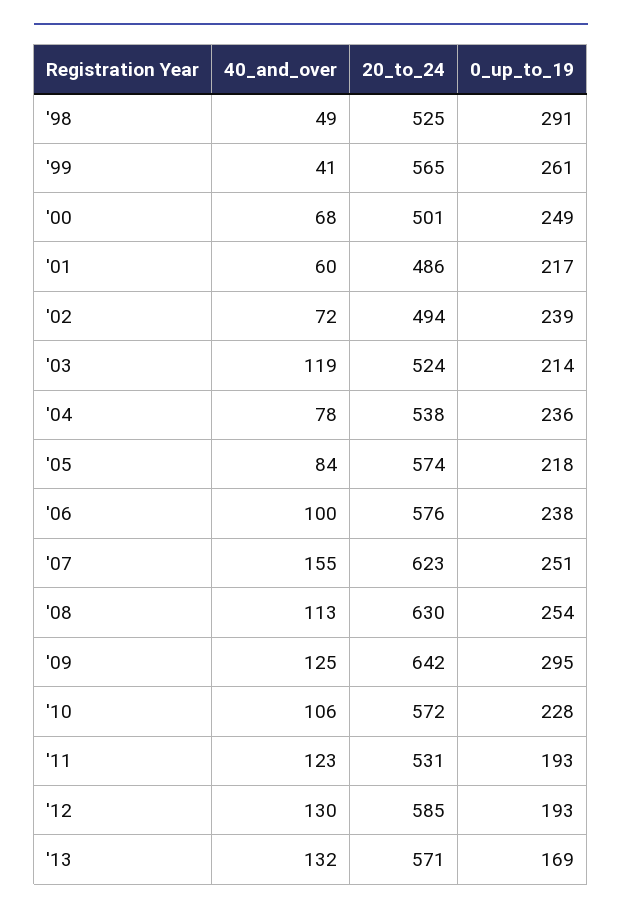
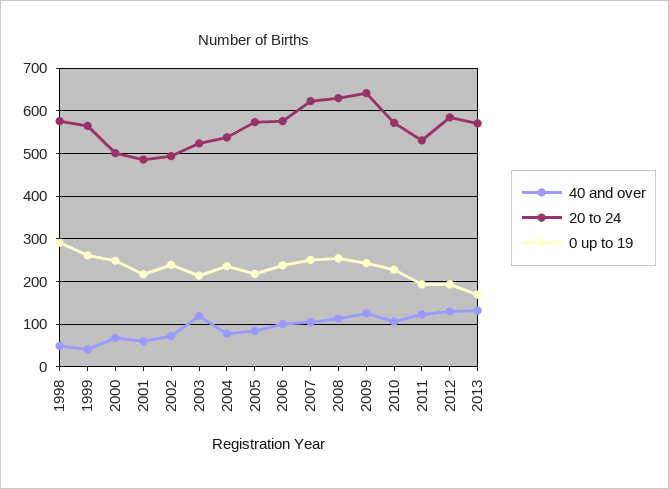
  {
    "40_and_over": {
      "'98": 49,
      "'99": 41,
      "'00": 68,
      "'01": 60,
      "'02": 72,
      "'03": 119,
      "'04": 78,
      "'05": 84,
      "'06": 100,
-     "'07": 155,
+     "'07": 100,
      "'08": 113,
      "'09": 125,
      "'10": 106,
      "'11": 123,
      "'12": 130,
      "'13": 132
    },
    "20_to_24": {
-     "'98": 525,
+     "'98": 580,
      "'99": 565,
      "'00": 501,
      "'01": 486,
      "'02": 494,
      "'03": 524,
      "'04": 538,
      "'05": 574,
      "'06": 576,
      "'07": 623,
      "'08": 630,
      "'09": 642,
      "'10": 572,
      "'11": 531,
      "'12": 585,
      "'13": 571
    },
    "0_up_to_19": {
      "'98": 291,
      "'99": 261,
      "'00": 249,
      "'01": 217,
      "'02": 239,
      "'03": 214,
      "'04": 236,
      "'05": 218,
      "'06": 238,
      "'07": 251,
      "'08": 254,
-     "'09": 295,
+     "'09": 240,
      "'10": 228,
      "'11": 193,
      "'12": 193,
      "'13": 169
    }
  }

